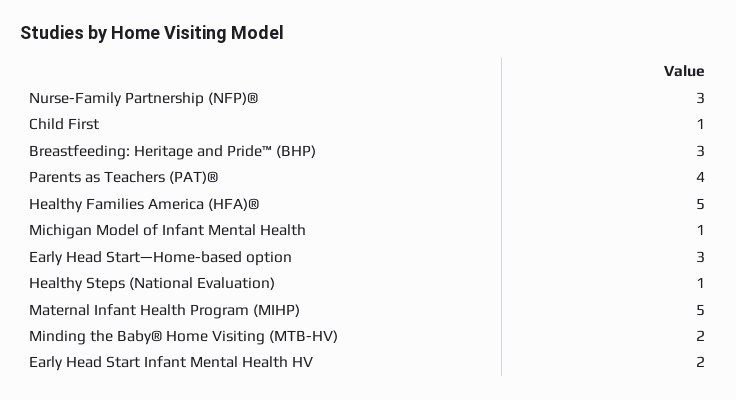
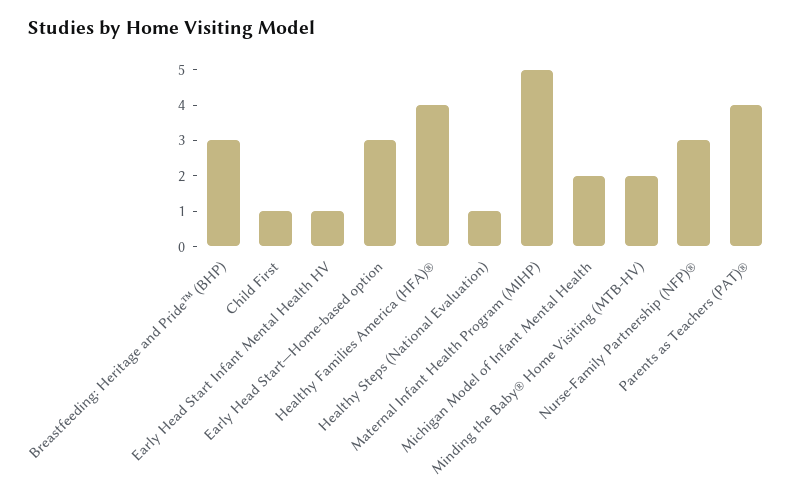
  {
    "Nurse-Family Partnership (NFP)®": 3,
    "Child First": 1,
    "Breastfeeding: Heritage and Pride™ (BHP)": 3,
    "Parents as Teachers (PAT)®": 4,
-   "Healthy Families America (HFA)®": 5,
+   "Healthy Families America (HFA)®": 4,
-   "Michigan Model of Infant Mental Health": 1,
+   "Michigan Model of Infant Mental Health": 2,
    "Early Head Start—Home-based option": 3,
    "Healthy Steps (National Evaluation)": 1,
    "Maternal Infant Health Program (MIHP)": 5,
    "Minding the Baby® Home Visiting (MTB-HV)": 2,
-   "Early Head Start Infant Mental Health HV": 2
+   "Early Head Start Infant Mental Health HV": 1
  }

